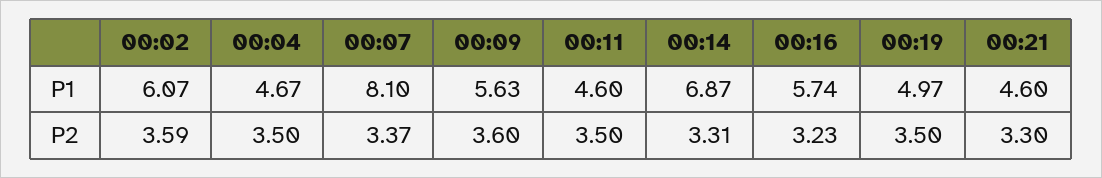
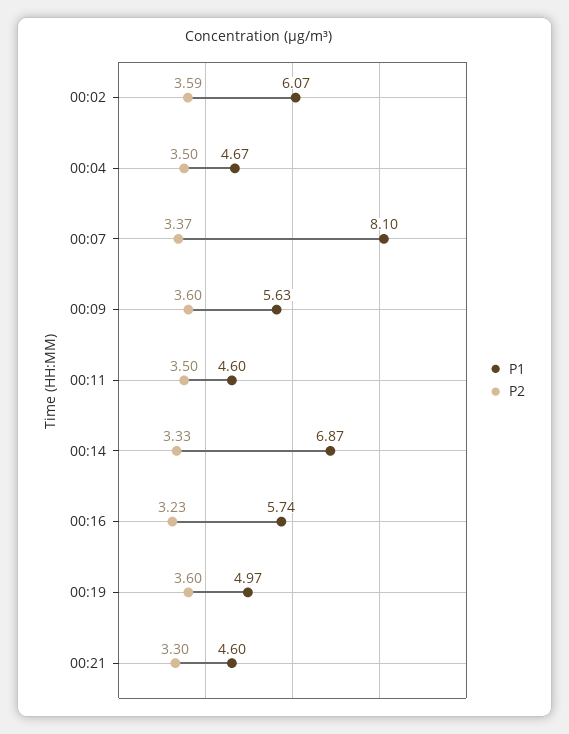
  {
    "P1": {
      "00:02": 6.07,
      "00:04": 4.67,
      "00:07": 8.1,
      "00:09": 5.63,
      "00:11": 4.6,
      "00:14": 6.87,
      "00:16": 5.74,
      "00:19": 4.97,
      "00:21": 4.6
    },
    "P2": {
      "00:02": 3.59,
      "00:04": 3.5,
      "00:07": 3.37,
      "00:09": 3.6,
      "00:11": 3.5,
-     "00:14": 3.31,
+     "00:14": 3.33,
      "00:16": 3.23,
-     "00:19": 3.5,
+     "00:19": 3.6,
      "00:21": 3.3
    }
  }

